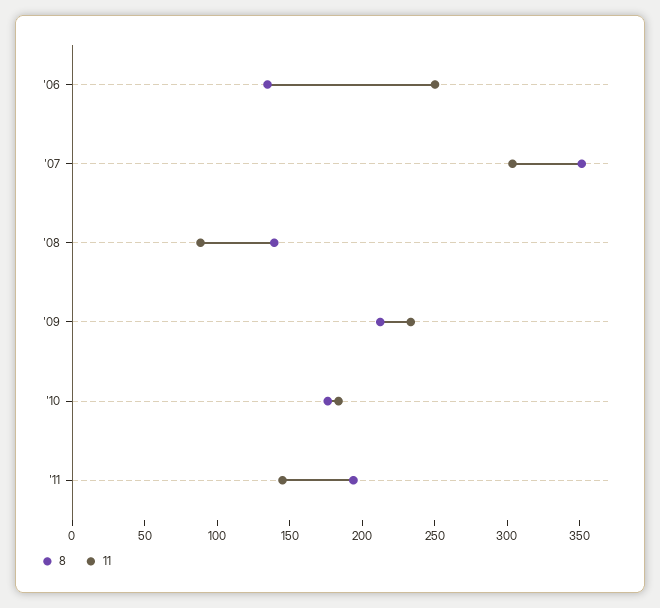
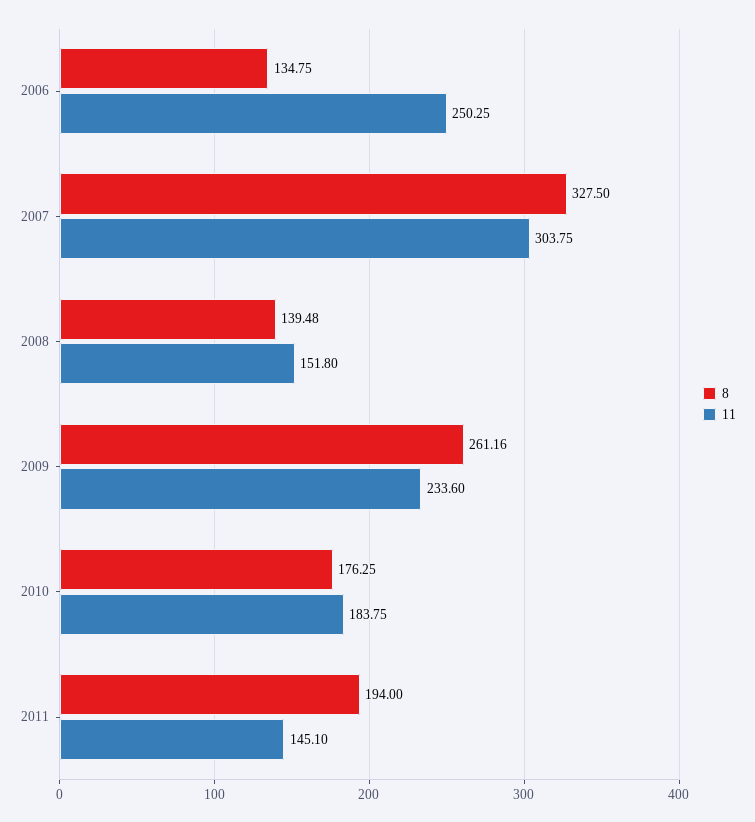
  {
    "8": {
      "'06": 134.75,
-     "'07": 350,
+     "'07": 327.5,
      "'08": 139.48,
-     "'09": 210,
+     "'09": 261.16,
      "'10": 176.25,
      "'11": 194
    },
    "11": {
      "'06": 250.25,
      "'07": 303.75,
-     "'08": 90,
+     "'08": 151.8,
      "'09": 233.6,
      "'10": 183.75,
      "'11": 145.1
    }
  }

